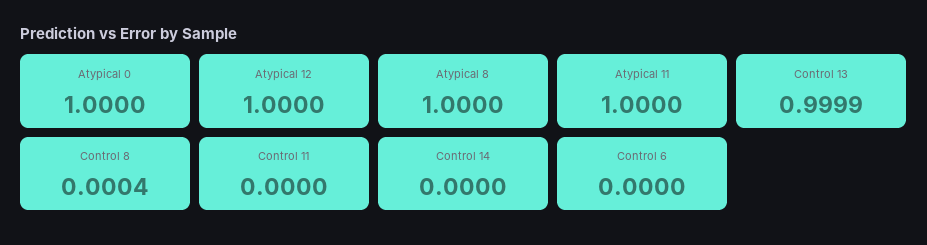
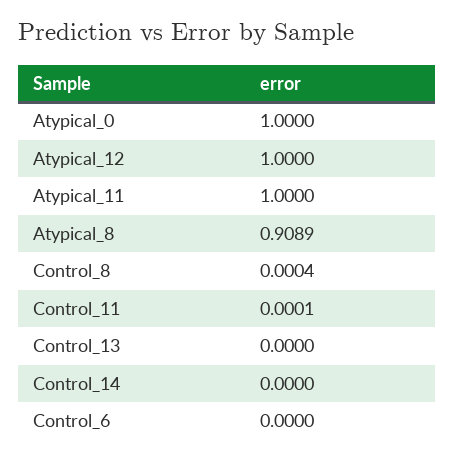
  {
    "Atypical 0": 1,
    "Atypical 12": 1,
-   "Atypical 8": 1,
+   "Atypical 8": 0.9089,
    "Atypical 11": 1,
-   "Control 13": 0.9999,
+   "Control 13": 0,
    "Control 8": 0.0004,
-   "Control 11": 0,
+   "Control 11": 0.0001,
    "Control 14": 0,
    "Control 6": 0
  }

